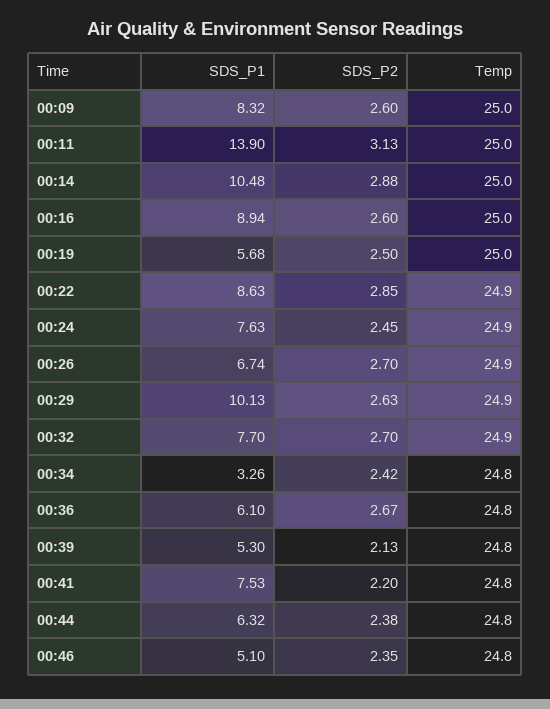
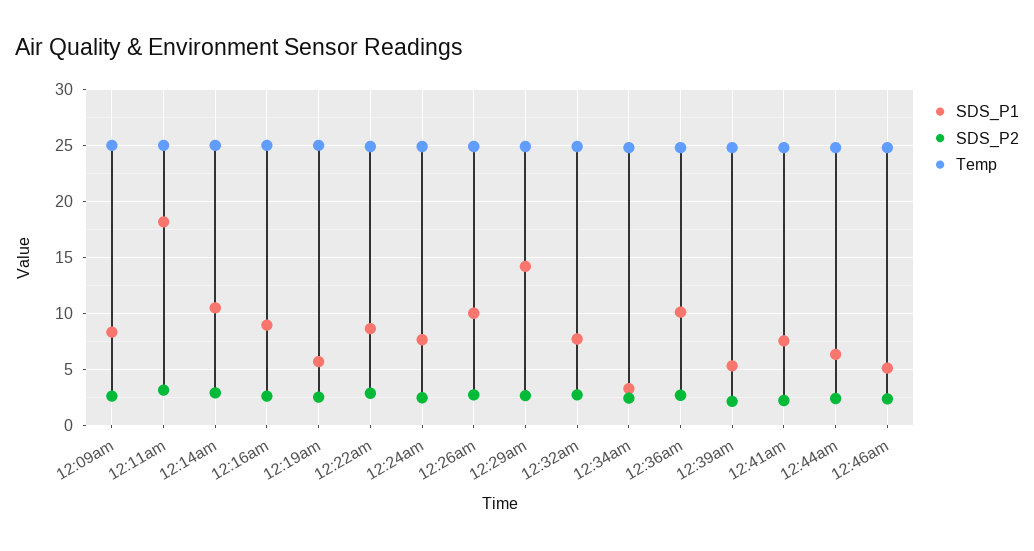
  {
    "SDS_P1": {
      "00:09": 8.32,
-     "00:11": 13.9,
+     "00:11": 18,
      "00:14": 10.48,
      "00:16": 8.94,
      "00:19": 5.68,
      "00:22": 8.63,
      "00:24": 7.63,
-     "00:26": 6.74,
+     "00:26": 10,
-     "00:29": 10.13,
+     "00:29": 14,
      "00:32": 7.7,
      "00:34": 3.26,
-     "00:36": 6.1,
+     "00:36": 10,
      "00:39": 5.3,
      "00:41": 7.53,
      "00:44": 6.32,
      "00:46": 5.1
    },
    "SDS_P2": {
      "00:09": 2.6,
      "00:11": 3.13,
      "00:14": 2.88,
      "00:16": 2.6,
      "00:19": 2.5,
      "00:22": 2.85,
      "00:24": 2.45,
      "00:26": 2.7,
      "00:29": 2.63,
      "00:32": 2.7,
      "00:34": 2.42,
      "00:36": 2.67,
      "00:39": 2.13,
      "00:41": 2.2,
      "00:44": 2.38,
      "00:46": 2.35
    },
    "Temp": {
      "00:09": 25,
      "00:11": 25,
      "00:14": 25,
      "00:16": 25,
      "00:19": 25,
      "00:22": 24.9,
      "00:24": 24.9,
      "00:26": 24.9,
      "00:29": 24.9,
      "00:32": 24.9,
      "00:34": 24.8,
      "00:36": 24.8,
      "00:39": 24.8,
      "00:41": 24.8,
      "00:44": 24.8,
      "00:46": 24.8
    }
  }

